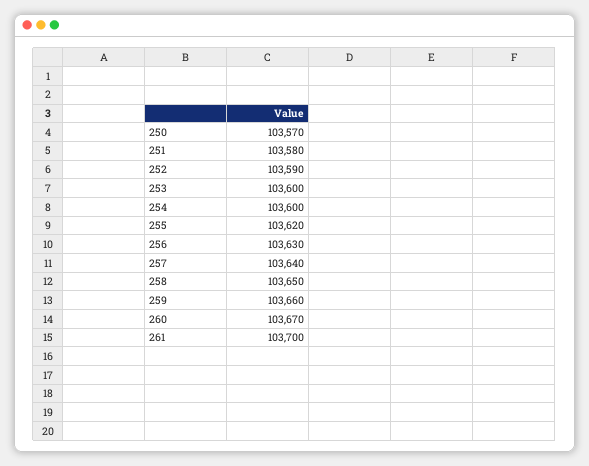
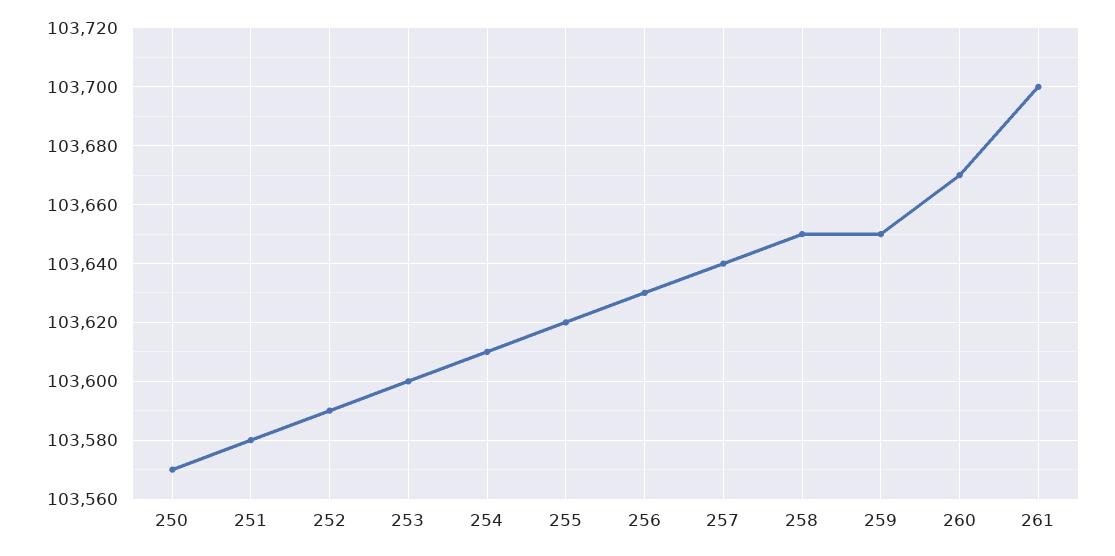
  {
    "250": 103570,
    "251": 103580,
    "252": 103590,
    "253": 103600,
-   "254": 103600,
+   "254": 103610,
    "255": 103620,
    "256": 103630,
    "257": 103640,
    "258": 103650,
-   "259": 103660,
+   "259": 103650,
    "260": 103670,
    "261": 103700
  }

